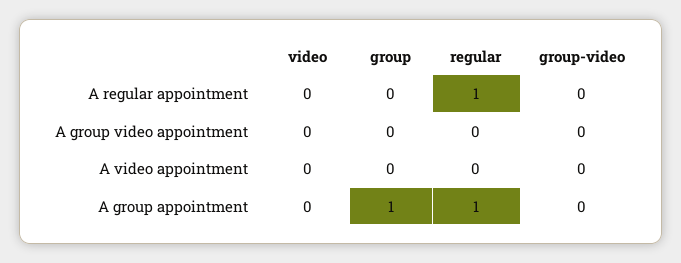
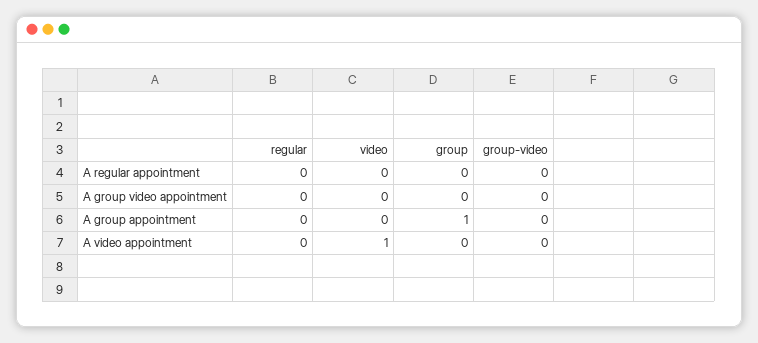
  {
    "video": {
      "A regular appointment": 0,
      "A group video appointment": 0,
-     "A video appointment": 0,
+     "A video appointment": 1,
      "A group appointment": 0
    },
    "group": {
      "A regular appointment": 0,
      "A group video appointment": 0,
      "A video appointment": 0,
      "A group appointment": 1
    },
    "regular": {
-     "A regular appointment": 1,
+     "A regular appointment": 0,
      "A group video appointment": 0,
      "A video appointment": 0,
-     "A group appointment": 1
+     "A group appointment": 0
    },
    "group-video": {
      "A regular appointment": 0,
      "A group video appointment": 0,
      "A video appointment": 0,
      "A group appointment": 0
    }
  }

